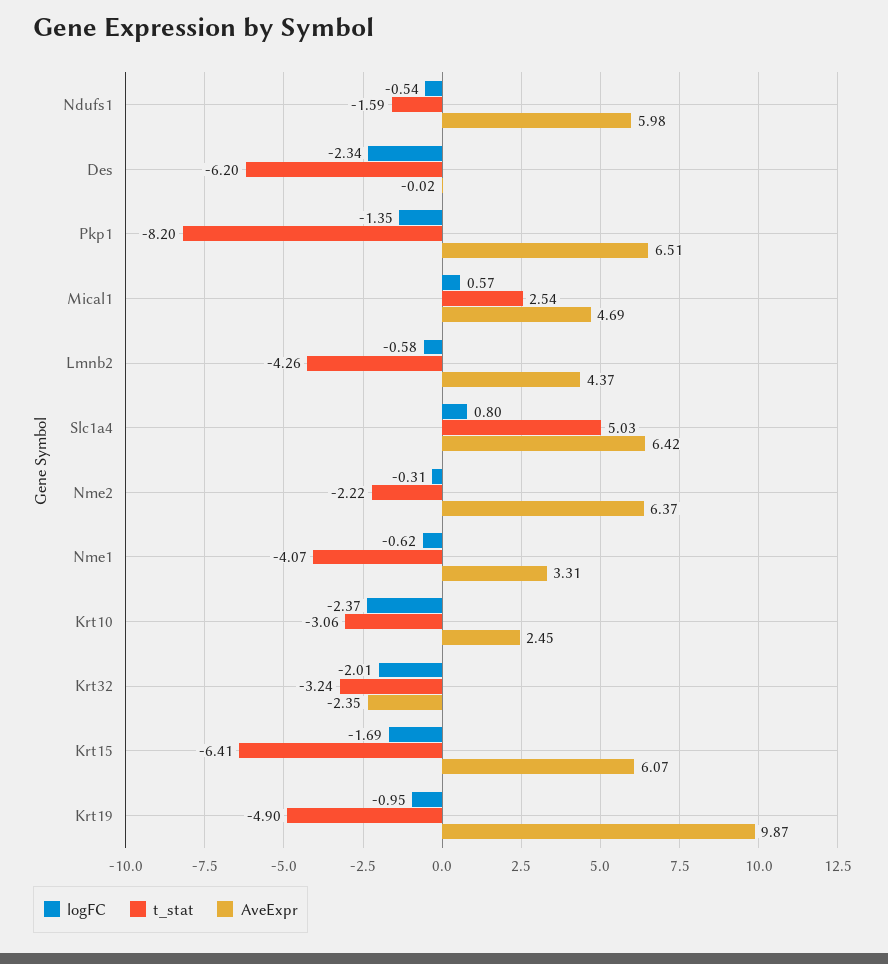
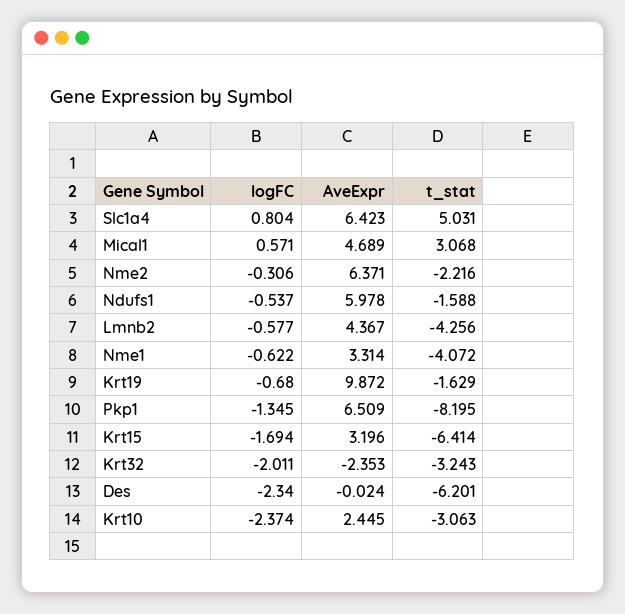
  {
    "logFC": {
      "Ndufs1": -0.537,
      "Des": -2.34,
      "Pkp1": -1.345,
      "Mical1": 0.571,
      "Lmnb2": -0.577,
      "Slc1a4": 0.804,
      "Nme2": -0.306,
      "Nme1": -0.622,
      "Krt10": -2.374,
      "Krt32": -2.011,
      "Krt15": -1.694,
-     "Krt19": -0.95
+     "Krt19": -0.68
    },
    "t_stat": {
      "Ndufs1": -1.588,
      "Des": -6.201,
      "Pkp1": -8.195,
-     "Mical1": 2.54,
+     "Mical1": 3.068,
      "Lmnb2": -4.256,
      "Slc1a4": 5.031,
      "Nme2": -2.216,
      "Nme1": -4.072,
      "Krt10": -3.063,
      "Krt32": -3.243,
      "Krt15": -6.414,
-     "Krt19": -4.9
+     "Krt19": -1.629
    },
    "AveExpr": {
      "Ndufs1": 5.978,
      "Des": -0.024,
      "Pkp1": 6.509,
      "Mical1": 4.689,
      "Lmnb2": 4.367,
      "Slc1a4": 6.423,
      "Nme2": 6.371,
      "Nme1": 3.314,
      "Krt10": 2.445,
      "Krt32": -2.353,
-     "Krt15": 6.07,
+     "Krt15": 3.196,
      "Krt19": 9.872
    }
  }

